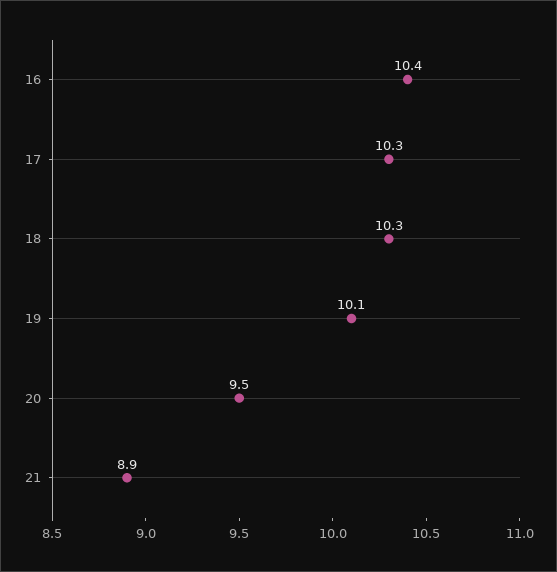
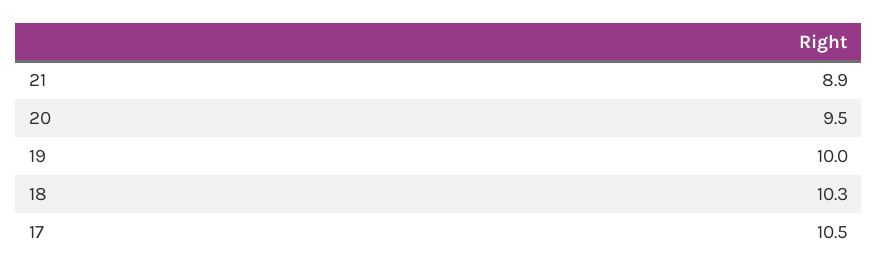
  {
-   "16": 10.4,
-   "17": 10.3,
+   "17": 10.5,
    "18": 10.3,
-   "19": 10.1,
+   "19": 10,
    "20": 9.5,
    "21": 8.9
  }

